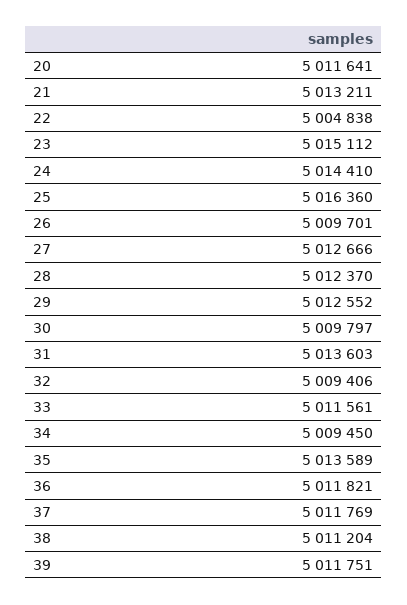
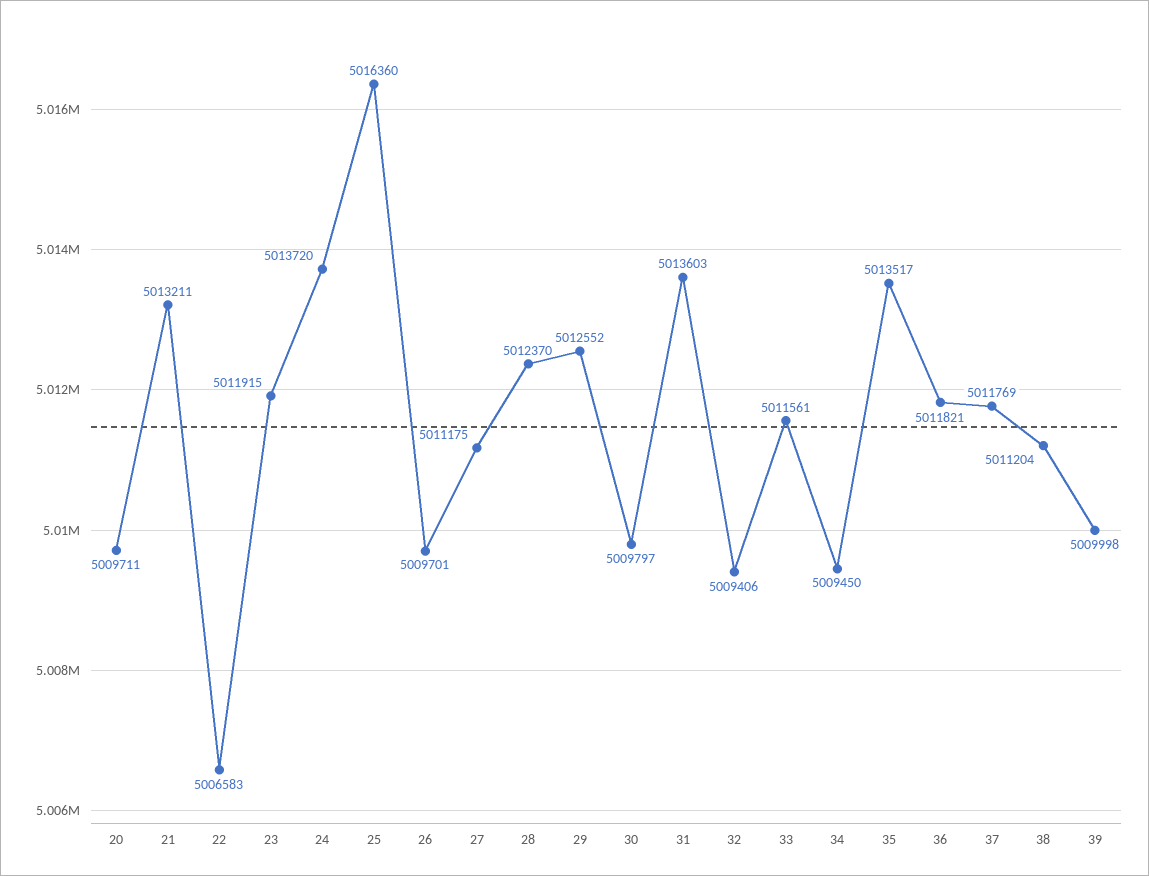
  {
-   "20": 5011641,
+   "20": 5009711,
    "21": 5013211,
-   "22": 5004838,
+   "22": 5006583,
-   "23": 5015112,
+   "23": 5011915,
-   "24": 5014410,
+   "24": 5013720,
    "25": 5016360,
    "26": 5009701,
-   "27": 5012666,
+   "27": 5011175,
    "28": 5012370,
    "29": 5012552,
    "30": 5009797,
    "31": 5013603,
    "32": 5009406,
    "33": 5011561,
    "34": 5009450,
-   "35": 5013589,
+   "35": 5013517,
    "36": 5011821,
    "37": 5011769,
    "38": 5011204,
-   "39": 5011751
+   "39": 5009998
  }

